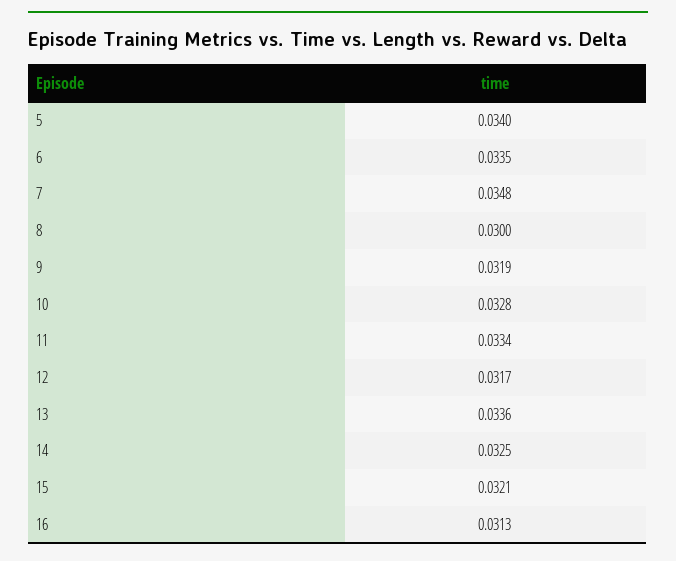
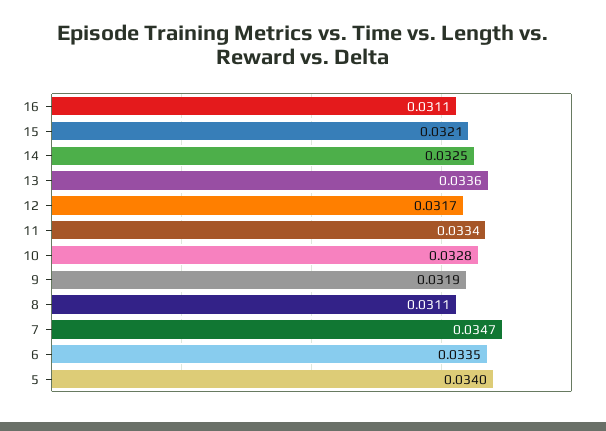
  {
    "5": 0.034,
    "6": 0.0335,
-   "7": 0.0348,
+   "7": 0.0347,
-   "8": 0.03,
+   "8": 0.0311,
    "9": 0.0319,
    "10": 0.0328,
    "11": 0.0334,
    "12": 0.0317,
    "13": 0.0336,
    "14": 0.0325,
    "15": 0.0321,
-   "16": 0.0313
+   "16": 0.0311
  }

